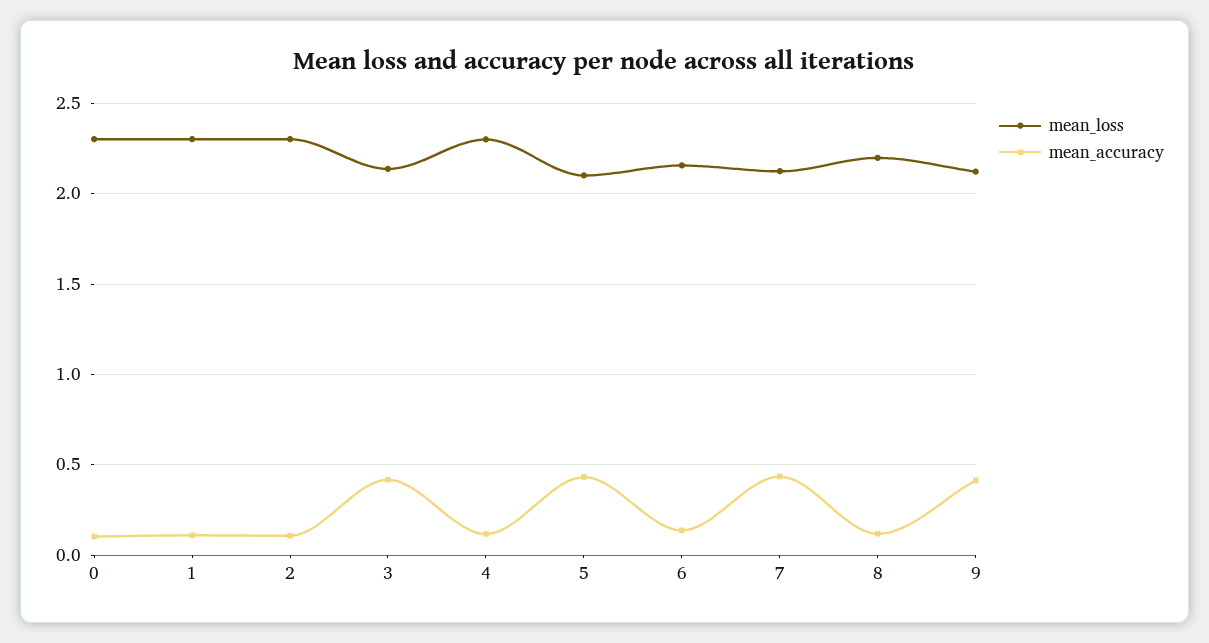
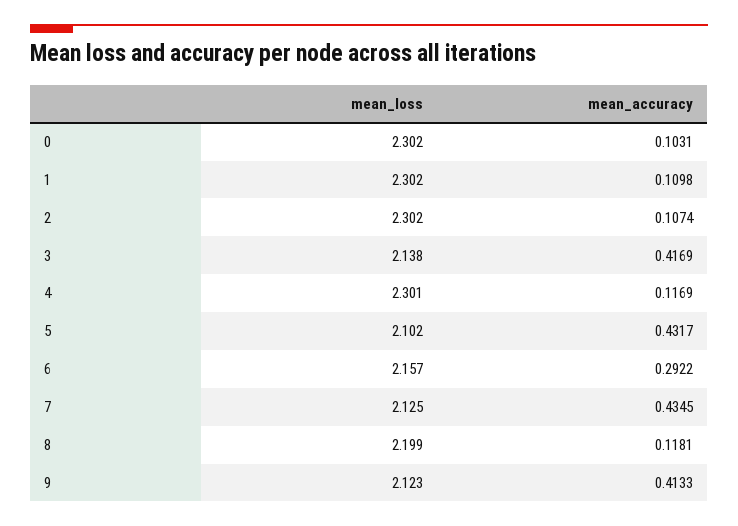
  {
    "mean_loss": {
      "0": 2.302,
      "1": 2.302,
      "2": 2.302,
      "3": 2.138,
      "4": 2.301,
      "5": 2.102,
      "6": 2.157,
      "7": 2.125,
      "8": 2.199,
      "9": 2.123
    },
    "mean_accuracy": {
      "0": 0.1031,
      "1": 0.1098,
      "2": 0.1074,
      "3": 0.4169,
      "4": 0.1169,
      "5": 0.4317,
-     "6": 0.15,
+     "6": 0.2922,
      "7": 0.4345,
      "8": 0.1181,
      "9": 0.4133
    }
  }

